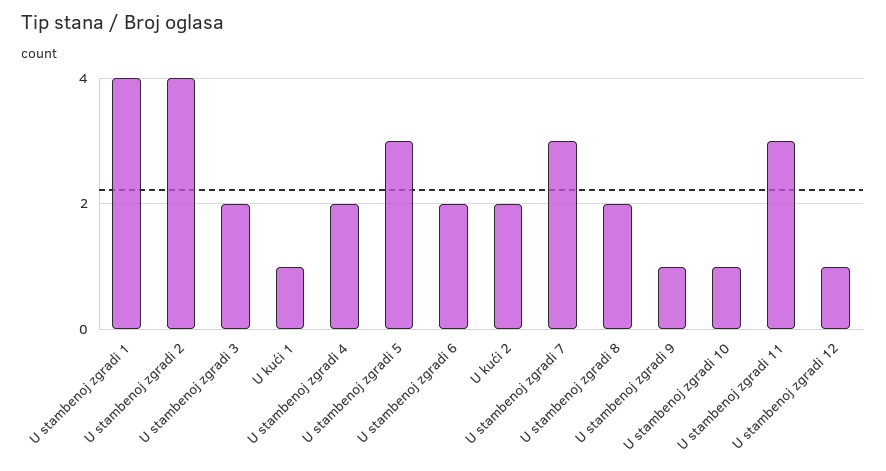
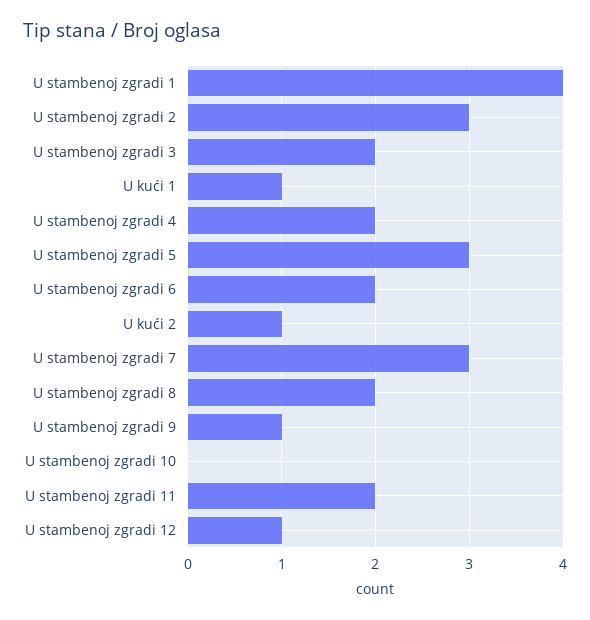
  {
    "U stambenoj zgradi 1": 4,
-   "U stambenoj zgradi 2": 4,
+   "U stambenoj zgradi 2": 3,
    "U stambenoj zgradi 3": 2,
    "U kući 1": 1,
    "U stambenoj zgradi 4": 2,
    "U stambenoj zgradi 5": 3,
    "U stambenoj zgradi 6": 2,
-   "U kući 2": 2,
+   "U kući 2": 1,
    "U stambenoj zgradi 7": 3,
    "U stambenoj zgradi 8": 2,
    "U stambenoj zgradi 9": 1,
-   "U stambenoj zgradi 10": 1,
+   "U stambenoj zgradi 10": 0,
-   "U stambenoj zgradi 11": 3,
+   "U stambenoj zgradi 11": 2,
    "U stambenoj zgradi 12": 1
  }

